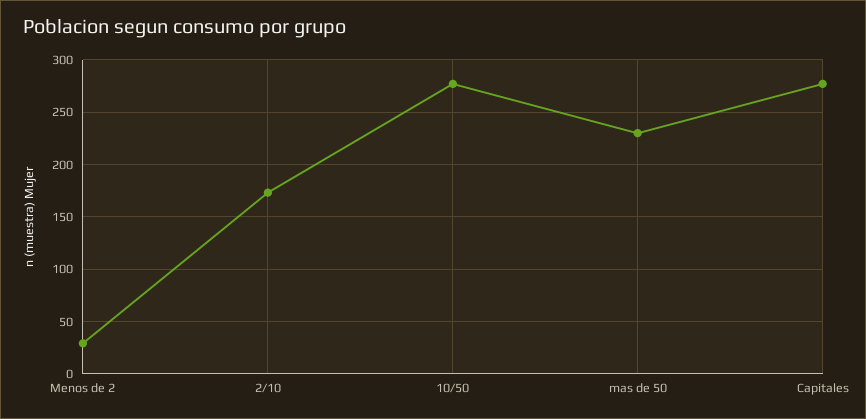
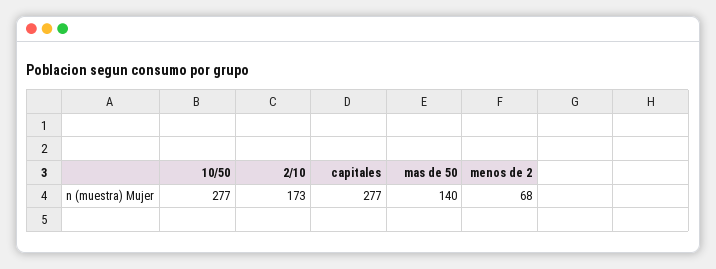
  {
-   "Menos de 2": 30,
+   "Menos de 2": 68,
    "2/10": 173,
    "10/50": 277,
-   "mas de 50": 230,
+   "mas de 50": 140,
    "Capitales": 277
  }

